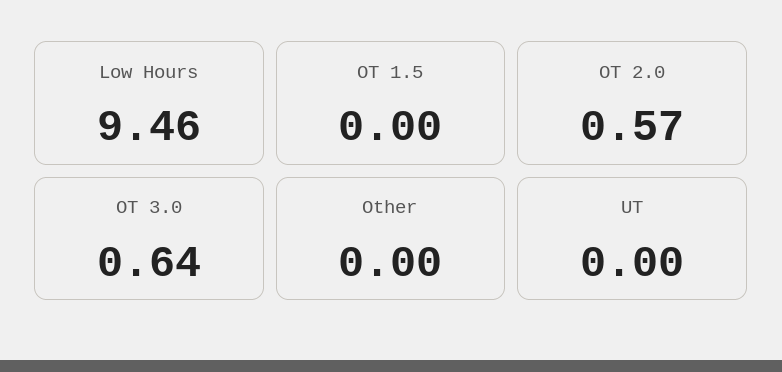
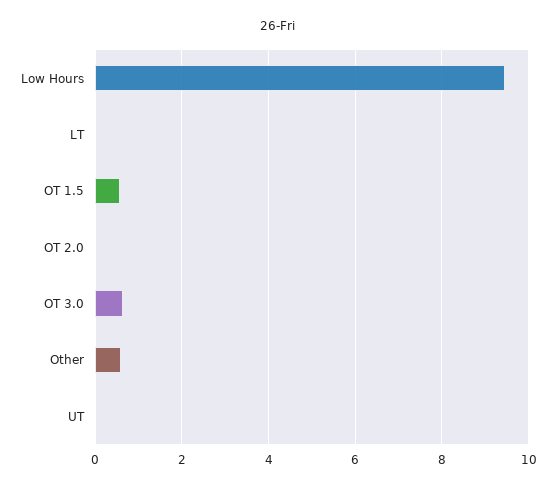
  {
    "Low Hours": 9.46,
-   "OT 1.5": 0,
+   "OT 1.5": 0.6,
-   "OT 2.0": 0.57,
+   "OT 2.0": 0,
    "OT 3.0": 0.64,
-   "Other": 0,
+   "Other": 0.6,
-   "UT": 0
+   "UT": 0,
+   "LT": 0
  }

